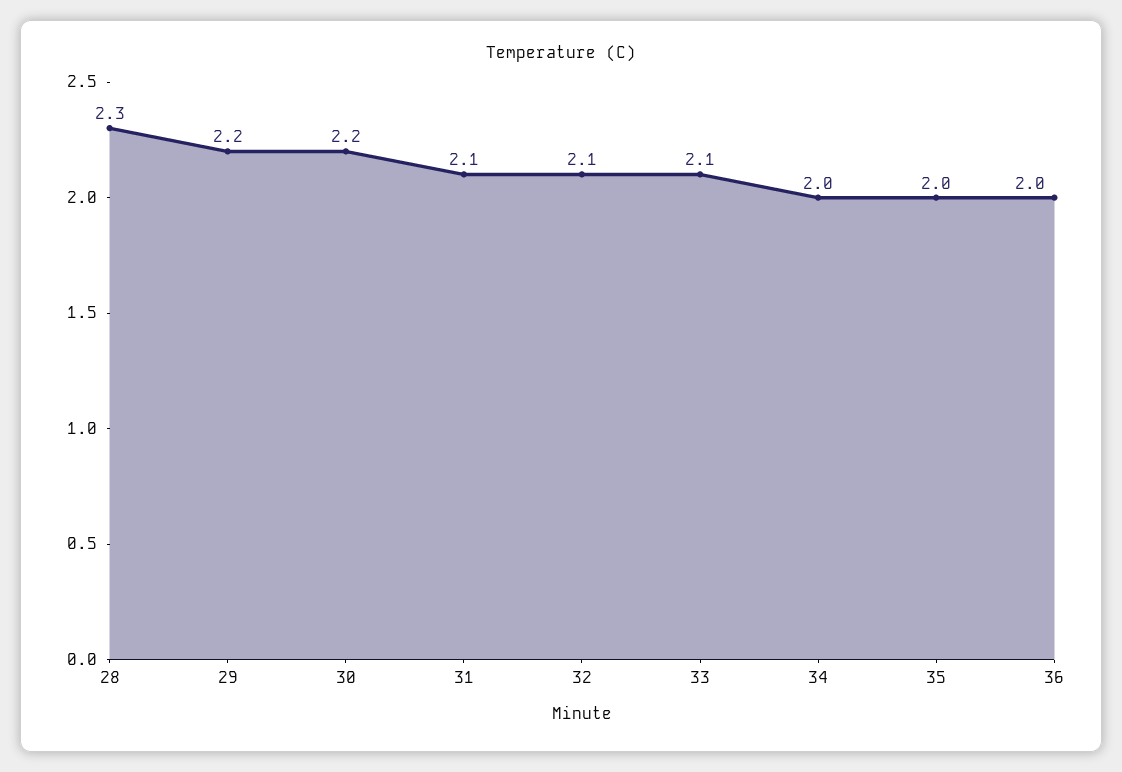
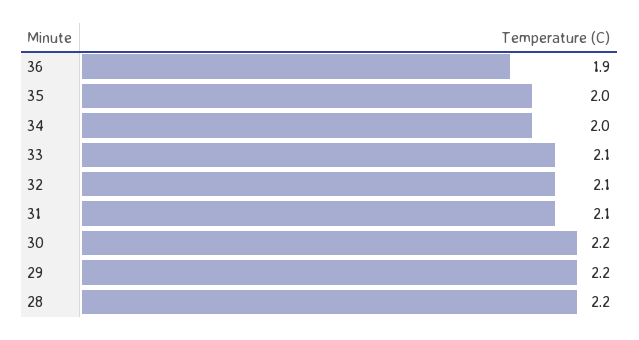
  {
-   "28": 2.3,
+   "28": 2.2,
    "29": 2.2,
    "30": 2.2,
    "31": 2.1,
    "32": 2.1,
    "33": 2.1,
    "34": 2,
    "35": 2,
-   "36": 2
+   "36": 1.9
  }

